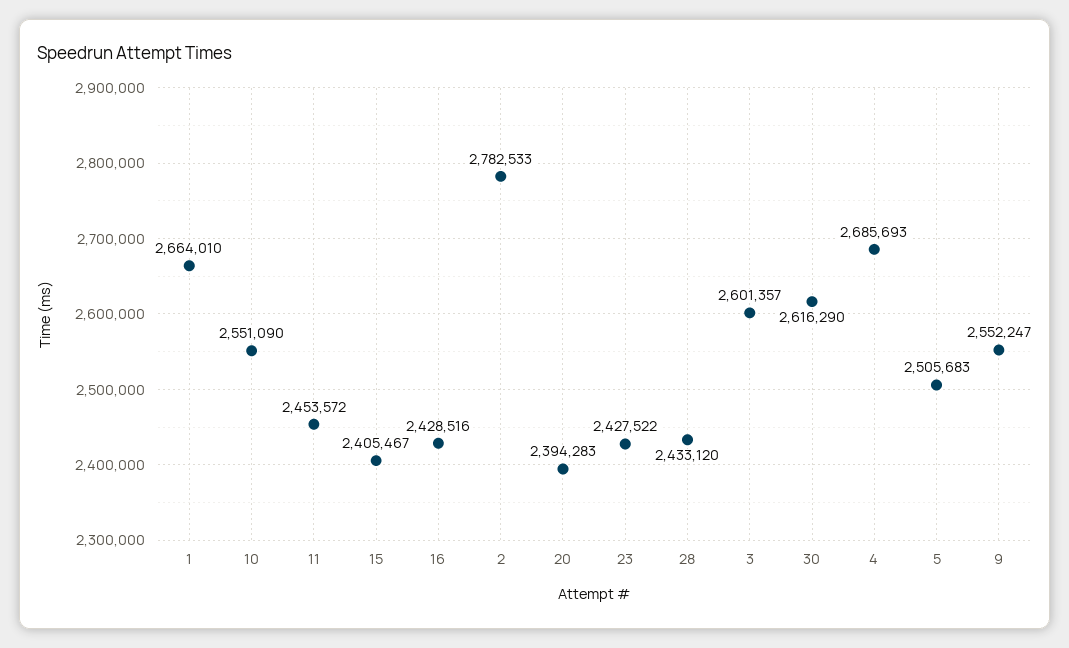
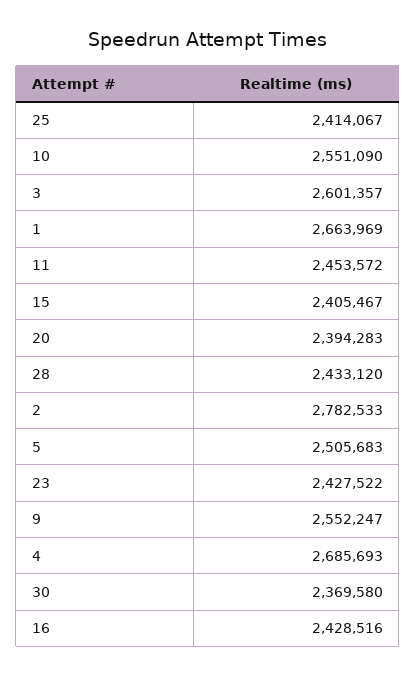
  {
-   "1": 2664010,
+   "1": 2663969,
    "10": 2551090,
    "11": 2453572,
    "15": 2405467,
    "16": 2428516,
    "2": 2782533,
    "20": 2394283,
    "23": 2427522,
    "28": 2433120,
    "3": 2601357,
-   "30": 2616290,
+   "30": 2369580,
    "4": 2685693,
    "5": 2505683,
-   "9": 2552247
+   "9": 2552247,
+   "25": 2414067
  }

